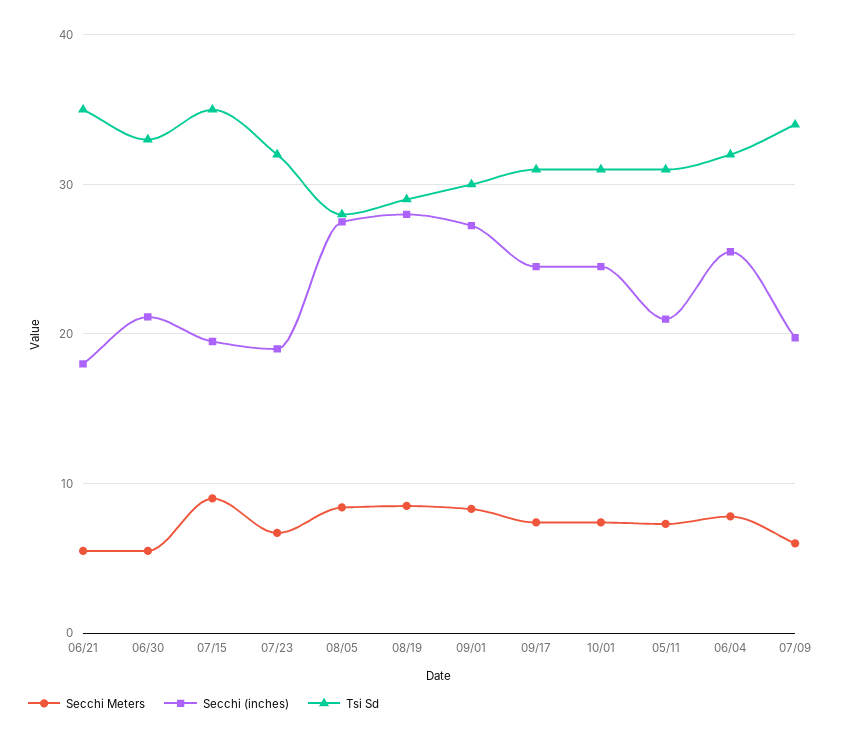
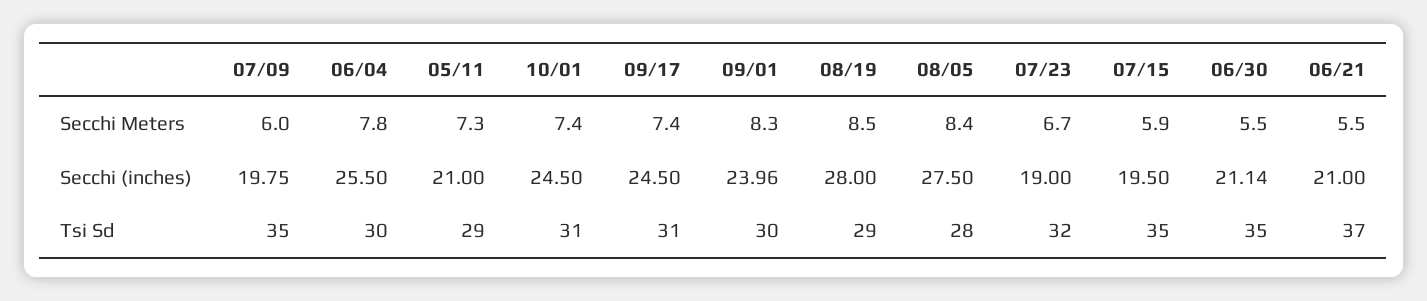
  {
    "Secchi Meters": {
      "06/21": 5.5,
      "06/30": 5.5,
-     "07/15": 9,
+     "07/15": 5.9,
      "07/23": 6.7,
      "08/05": 8.4,
      "08/19": 8.5,
      "09/01": 8.3,
      "09/17": 7.4,
      "10/01": 7.4,
      "05/11": 7.3,
      "06/04": 7.8,
      "07/09": 6
    },
    "Secchi (inches)": {
-     "06/21": 18,
+     "06/21": 21,
      "06/30": 21.14,
      "07/15": 19.5,
      "07/23": 19,
      "08/05": 27.5,
      "08/19": 28,
-     "09/01": 27,
+     "09/01": 23.96,
      "09/17": 24.5,
      "10/01": 24.5,
      "05/11": 21,
      "06/04": 25.5,
      "07/09": 19.75
    },
    "Tsi Sd": {
-     "06/21": 35,
+     "06/21": 37,
-     "06/30": 33,
+     "06/30": 35,
      "07/15": 35,
      "07/23": 32,
      "08/05": 28,
      "08/19": 29,
      "09/01": 30,
      "09/17": 31,
      "10/01": 31,
-     "05/11": 31,
+     "05/11": 29,
-     "06/04": 32,
+     "06/04": 30,
-     "07/09": 34
+     "07/09": 35
    }
  }

